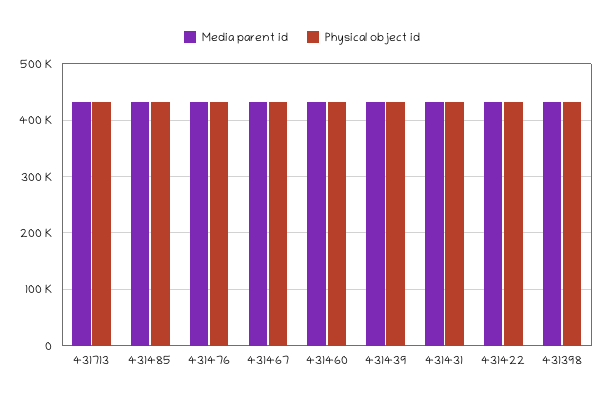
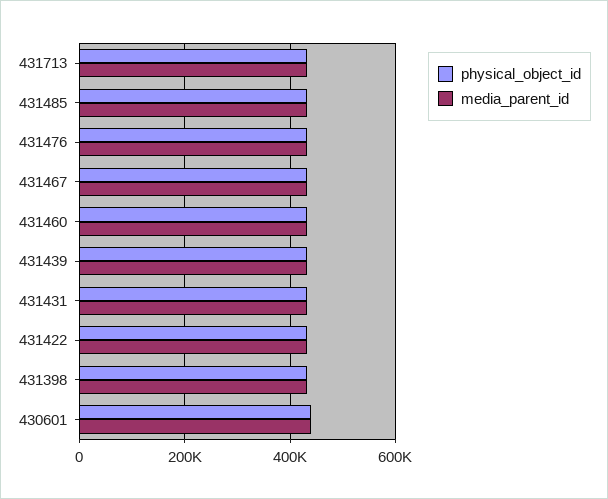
  {
    "Media parent id": {
      "431713": 440000,
      "431485": 440000,
      "431476": 440000,
      "431467": 440000,
      "431460": 440000,
      "431439": 440000,
      "431431": 440000,
      "431422": 440000,
-     "431398": 440000
+     "431398": 440000,
+     "430601": 440000
    },
    "Physical object id": {
      "431713": 440000,
      "431485": 440000,
      "431476": 440000,
      "431467": 440000,
      "431460": 440000,
      "431439": 440000,
      "431431": 440000,
      "431422": 440000,
-     "431398": 440000
+     "431398": 440000,
+     "430601": 440000
    }
  }

